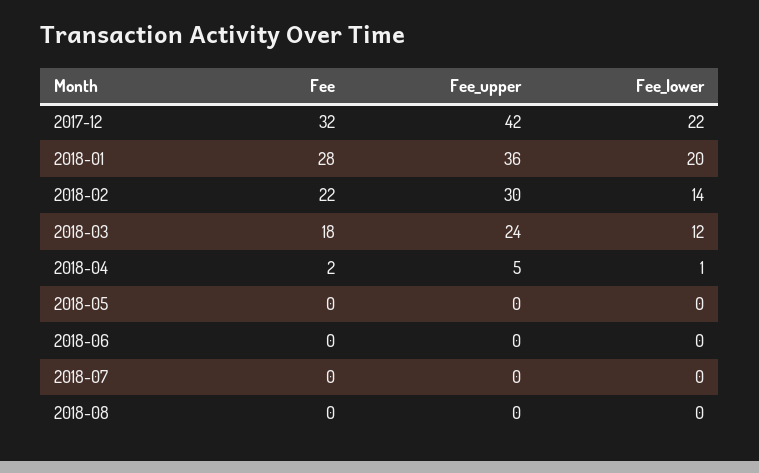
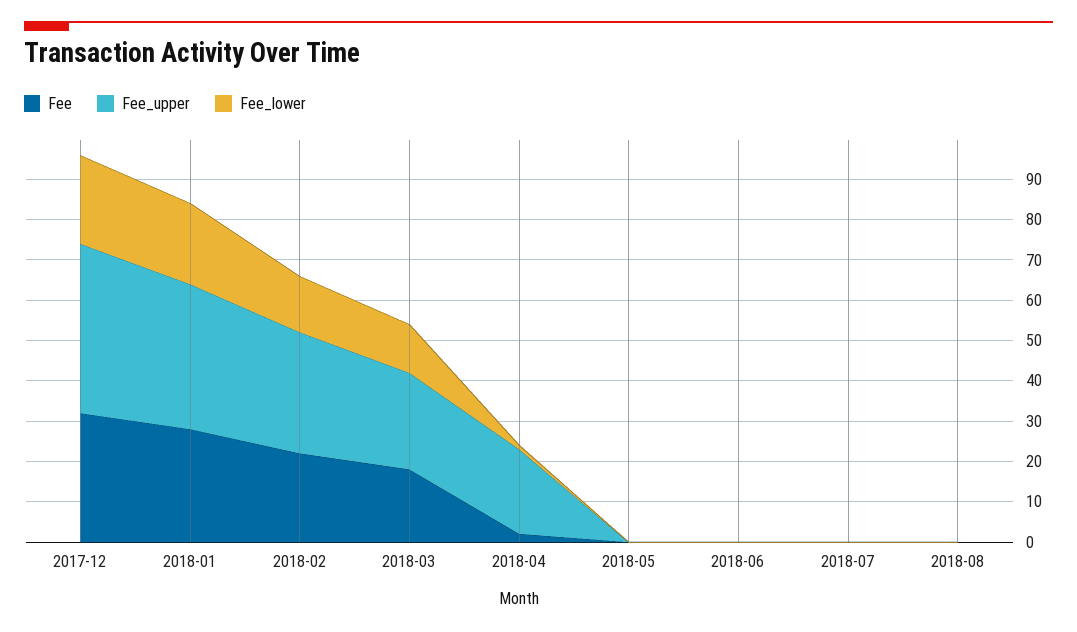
  {
    "Fee": {
      "2017-12": 32,
      "2018-01": 28,
      "2018-02": 22,
      "2018-03": 18,
      "2018-04": 2,
      "2018-05": 0,
      "2018-06": 0,
      "2018-07": 0,
      "2018-08": 0
    },
    "Fee_upper": {
      "2017-12": 42,
      "2018-01": 36,
      "2018-02": 30,
      "2018-03": 24,
-     "2018-04": 5,
+     "2018-04": 20,
      "2018-05": 0,
      "2018-06": 0,
      "2018-07": 0,
      "2018-08": 0
    },
    "Fee_lower": {
      "2017-12": 22,
      "2018-01": 20,
      "2018-02": 14,
      "2018-03": 12,
      "2018-04": 1,
      "2018-05": 0,
      "2018-06": 0,
      "2018-07": 0,
      "2018-08": 0
    }
  }

